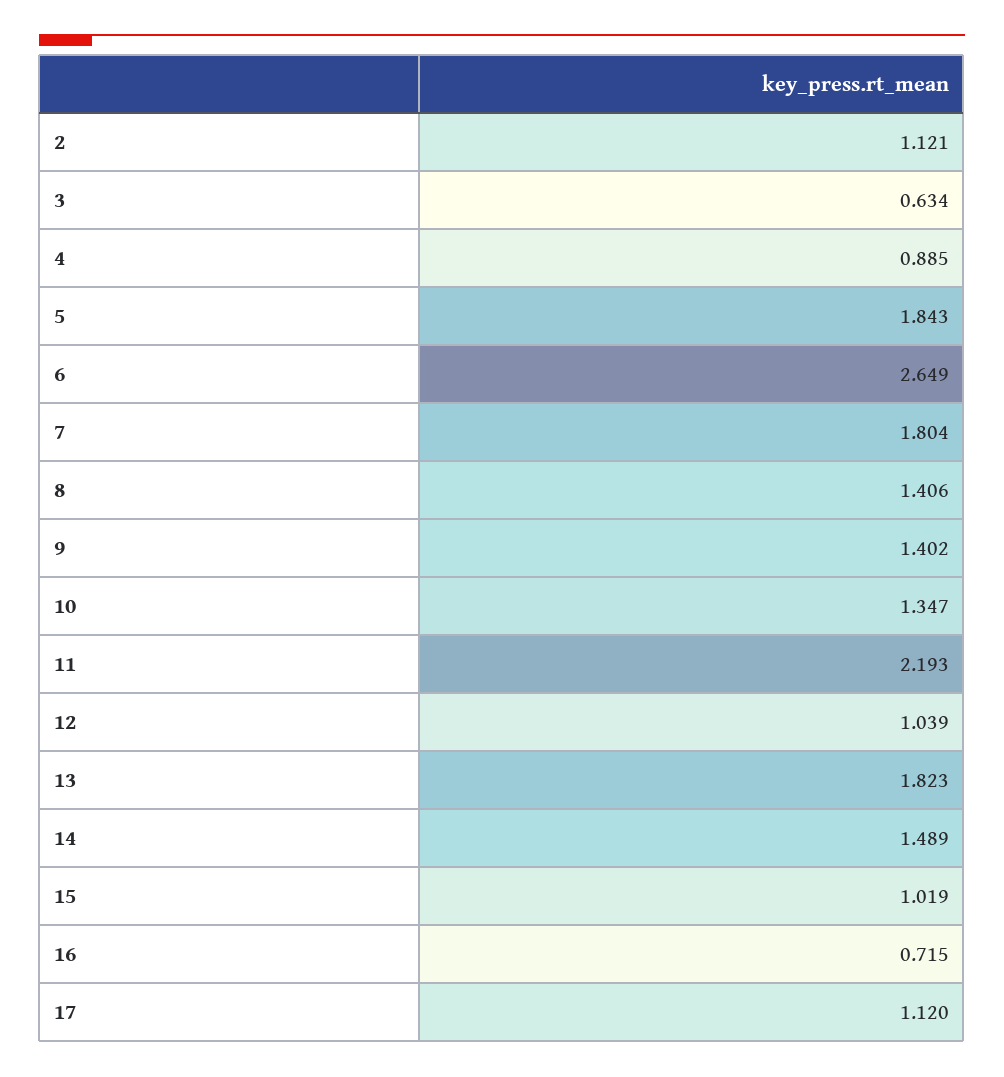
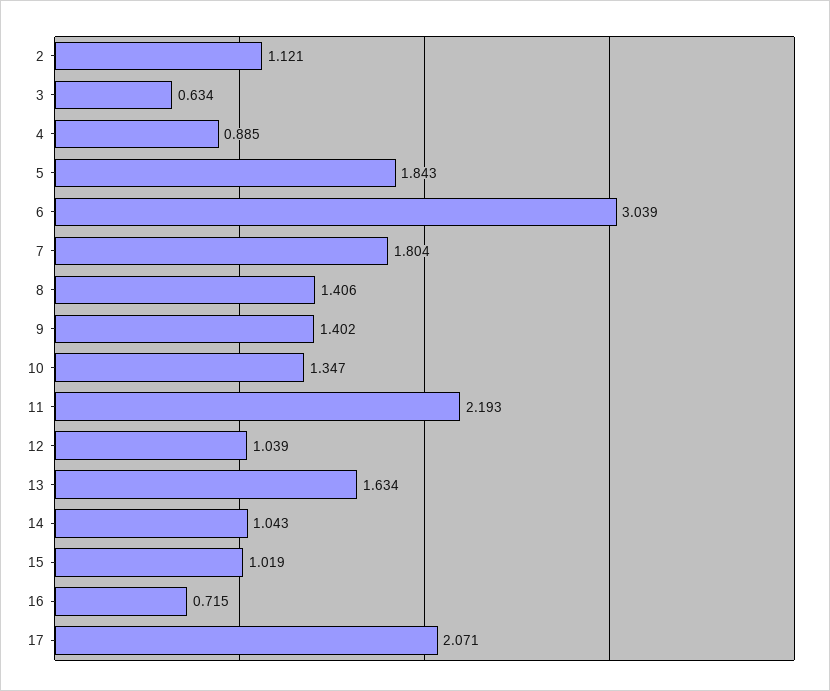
  {
    "2": 1.121,
    "3": 0.634,
    "4": 0.885,
    "5": 1.843,
-   "6": 2.649,
+   "6": 3.039,
    "7": 1.804,
    "8": 1.406,
    "9": 1.402,
    "10": 1.347,
    "11": 2.193,
    "12": 1.039,
-   "13": 1.823,
+   "13": 1.634,
-   "14": 1.489,
+   "14": 1.043,
    "15": 1.019,
    "16": 0.715,
-   "17": 1.12
+   "17": 2.071
  }

